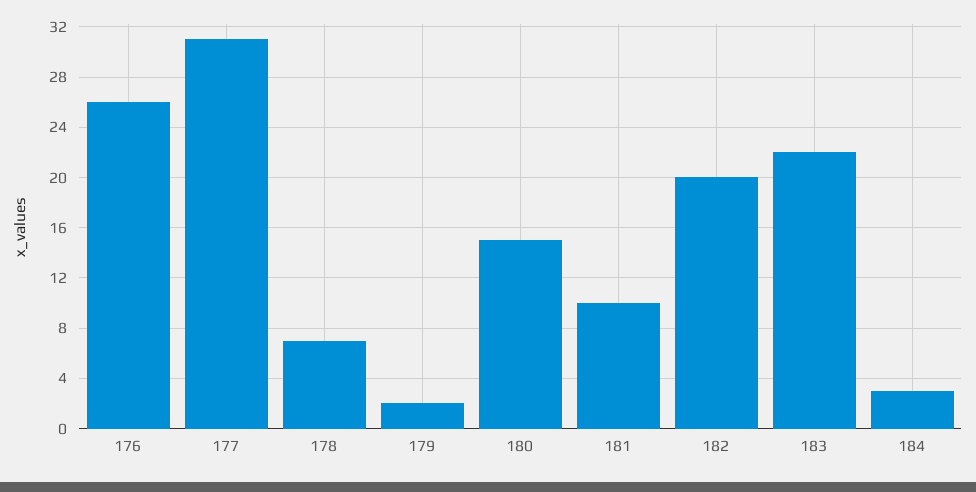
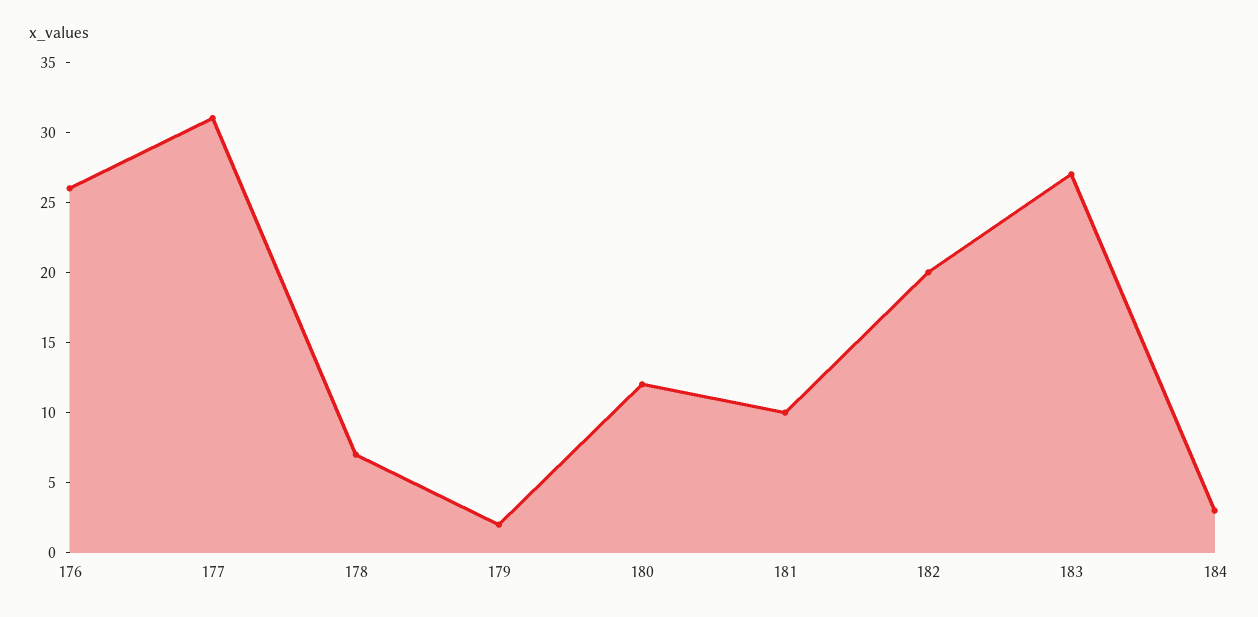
  {
    "176": 26,
    "177": 31,
    "178": 7,
    "179": 2,
-   "180": 15,
+   "180": 12,
    "181": 10,
    "182": 20,
-   "183": 22,
+   "183": 27,
    "184": 3
  }

